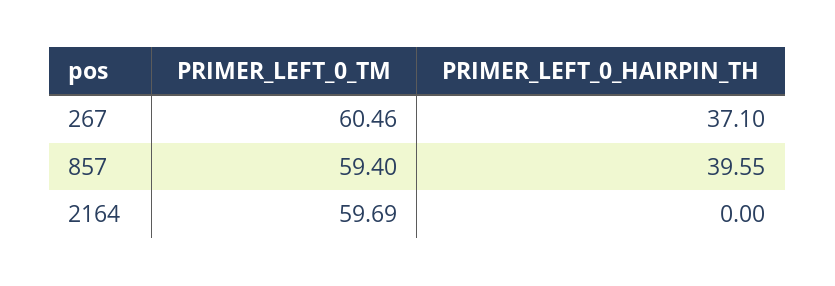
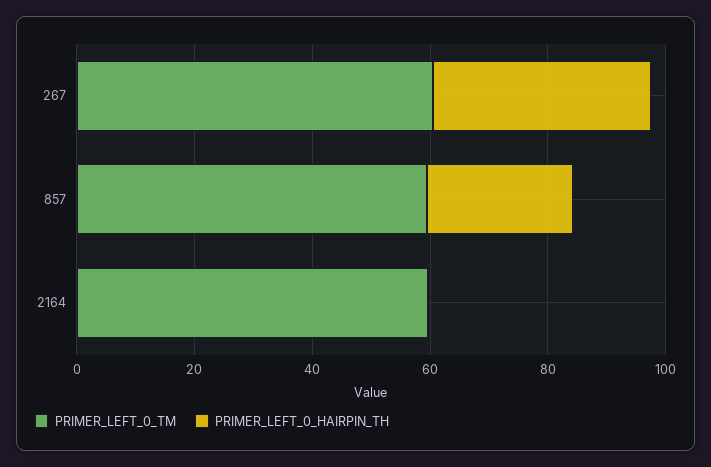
  {
    "PRIMER_LEFT_0_TM": {
      "267": 60.46,
      "857": 59.4,
      "2164": 59.69
    },
    "PRIMER_LEFT_0_HAIRPIN_TH": {
      "267": 37.1,
-     "857": 39.55,
+     "857": 25,
      "2164": 0
    }
  }

